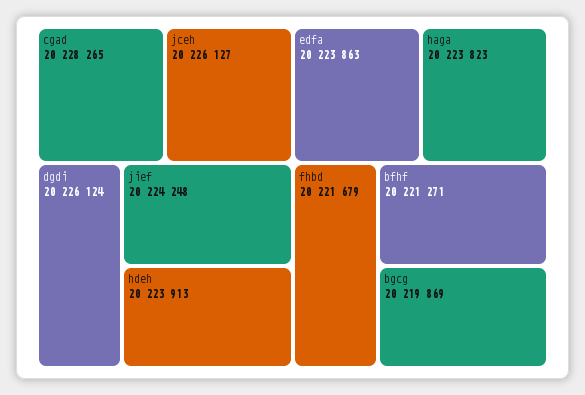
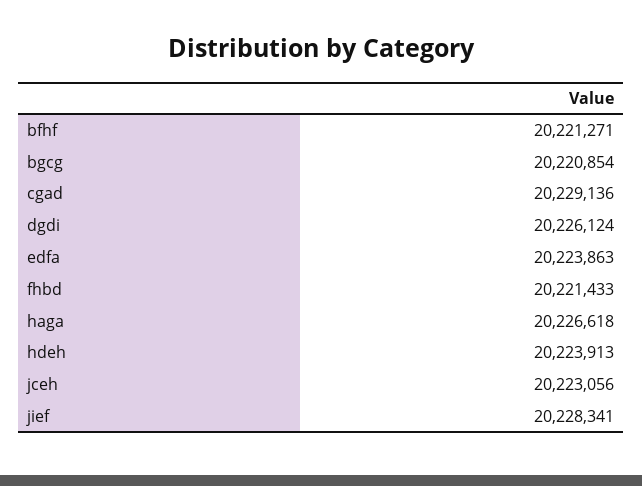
  {
-   "cgad": 20228265,
+   "cgad": 20229136,
-   "jceh": 20226127,
+   "jceh": 20223056,
    "dgdi": 20226124,
-   "jief": 20224248,
+   "jief": 20228341,
    "hdeh": 20223913,
    "edfa": 20223863,
-   "haga": 20223823,
+   "haga": 20226618,
-   "fhbd": 20221679,
+   "fhbd": 20221433,
    "bfhf": 20221271,
-   "bgcg": 20219869
+   "bgcg": 20220854
  }

